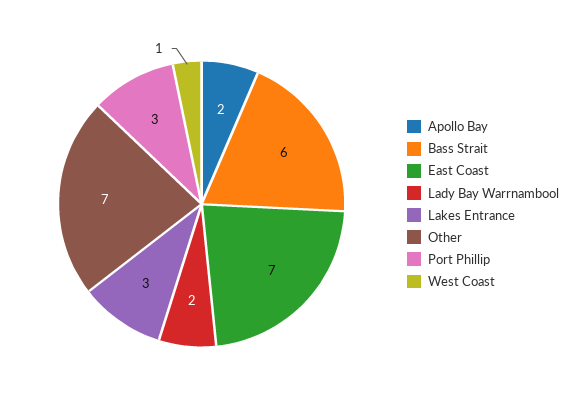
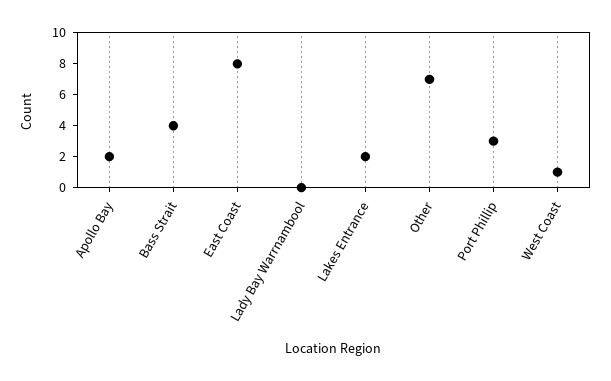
  {
    "Apollo Bay": 2,
-   "Bass Strait": 6,
+   "Bass Strait": 4,
-   "East Coast": 7,
+   "East Coast": 8,
-   "Lady Bay Warrnambool": 2,
+   "Lady Bay Warrnambool": 0,
-   "Lakes Entrance": 3,
+   "Lakes Entrance": 2,
    "Other": 7,
    "Port Phillip": 3,
    "West Coast": 1
  }

